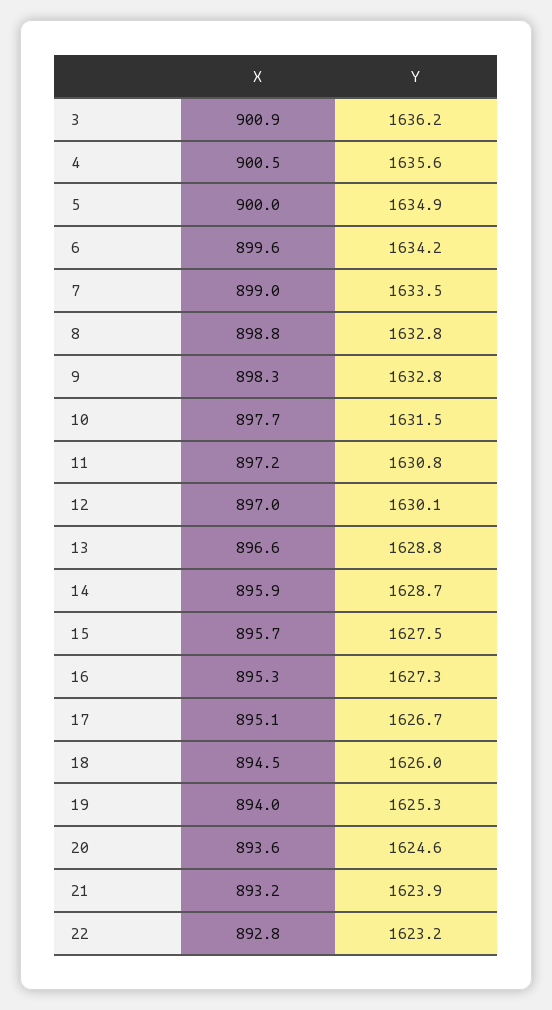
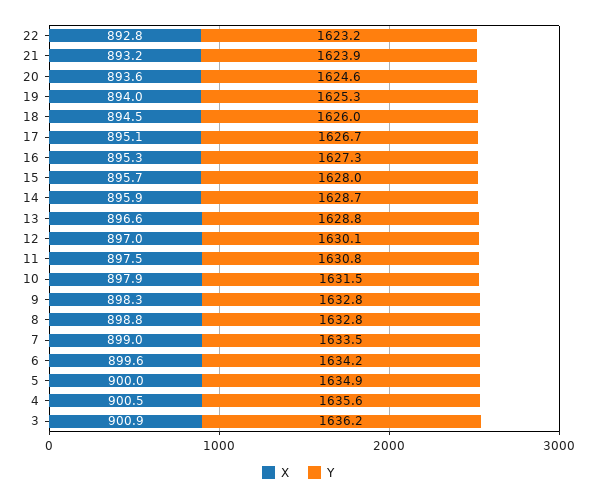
  {
    "X": {
      "3": 900.9,
      "4": 900.5,
      "5": 900,
      "6": 899.6,
      "7": 899,
      "8": 898.8,
      "9": 898.3,
-     "10": 897.7,
+     "10": 897.9,
-     "11": 897.2,
+     "11": 897.5,
      "12": 897,
      "13": 896.6,
      "14": 895.9,
      "15": 895.7,
      "16": 895.3,
      "17": 895.1,
      "18": 894.5,
      "19": 894,
      "20": 893.6,
      "21": 893.2,
      "22": 892.8
    },
    "Y": {
      "3": 1636.2,
      "4": 1635.6,
      "5": 1634.9,
      "6": 1634.2,
      "7": 1633.5,
      "8": 1632.8,
      "9": 1632.8,
      "10": 1631.5,
      "11": 1630.8,
      "12": 1630.1,
      "13": 1628.8,
      "14": 1628.7,
-     "15": 1627.5,
+     "15": 1628,
      "16": 1627.3,
      "17": 1626.7,
      "18": 1626,
      "19": 1625.3,
      "20": 1624.6,
      "21": 1623.9,
      "22": 1623.2
    }
  }

